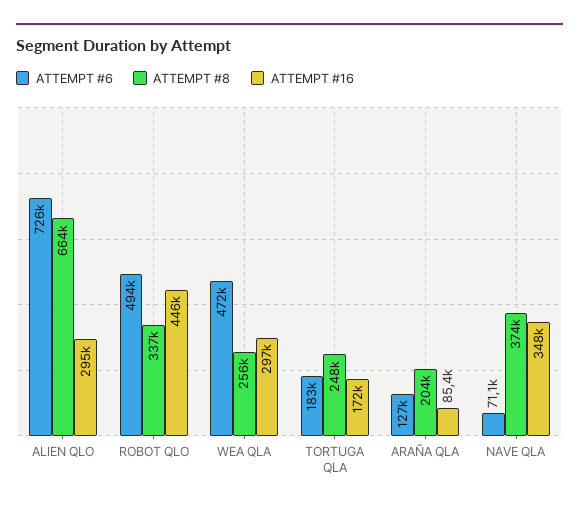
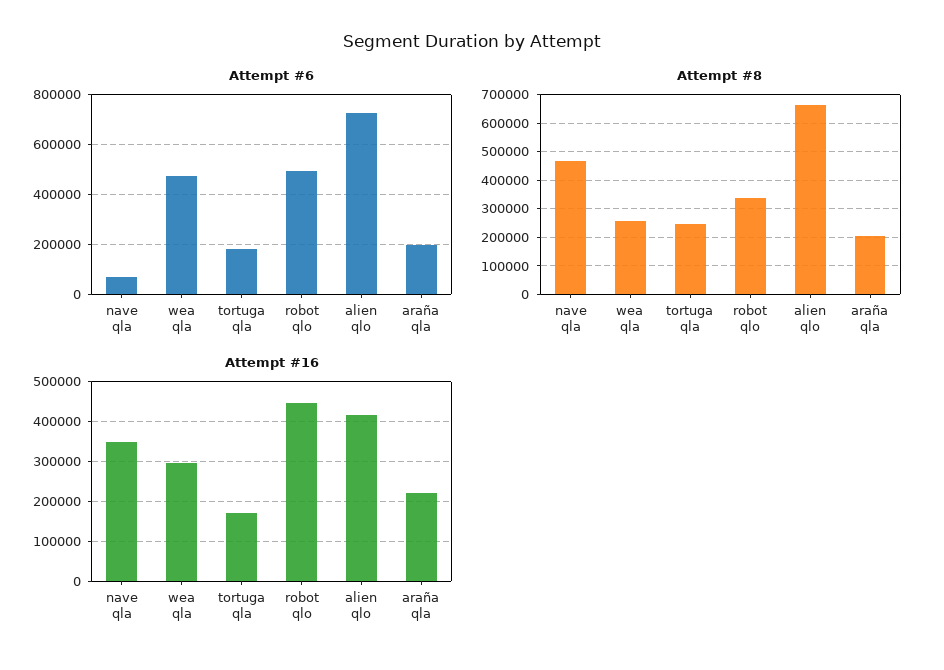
  {
    "ATTEMPT #6": {
      "ALIEN QLO": 726000,
      "ROBOT QLO": 494000,
      "WEA QLA": 472000,
      "TORTUGA QLA": 183000,
-     "ARAÑA QLA": 127000,
+     "ARAÑA QLA": 200000,
      "NAVE QLA": 71100
    },
    "ATTEMPT #8": {
      "ALIEN QLO": 664000,
      "ROBOT QLO": 337000,
      "WEA QLA": 256000,
      "TORTUGA QLA": 248000,
      "ARAÑA QLA": 204000,
-     "NAVE QLA": 374000
+     "NAVE QLA": 475000
    },
    "ATTEMPT #16": {
-     "ALIEN QLO": 295000,
+     "ALIEN QLO": 420000,
      "ROBOT QLO": 446000,
      "WEA QLA": 297000,
      "TORTUGA QLA": 172000,
-     "ARAÑA QLA": 85400,
+     "ARAÑA QLA": 220000,
      "NAVE QLA": 348000
    }
  }

